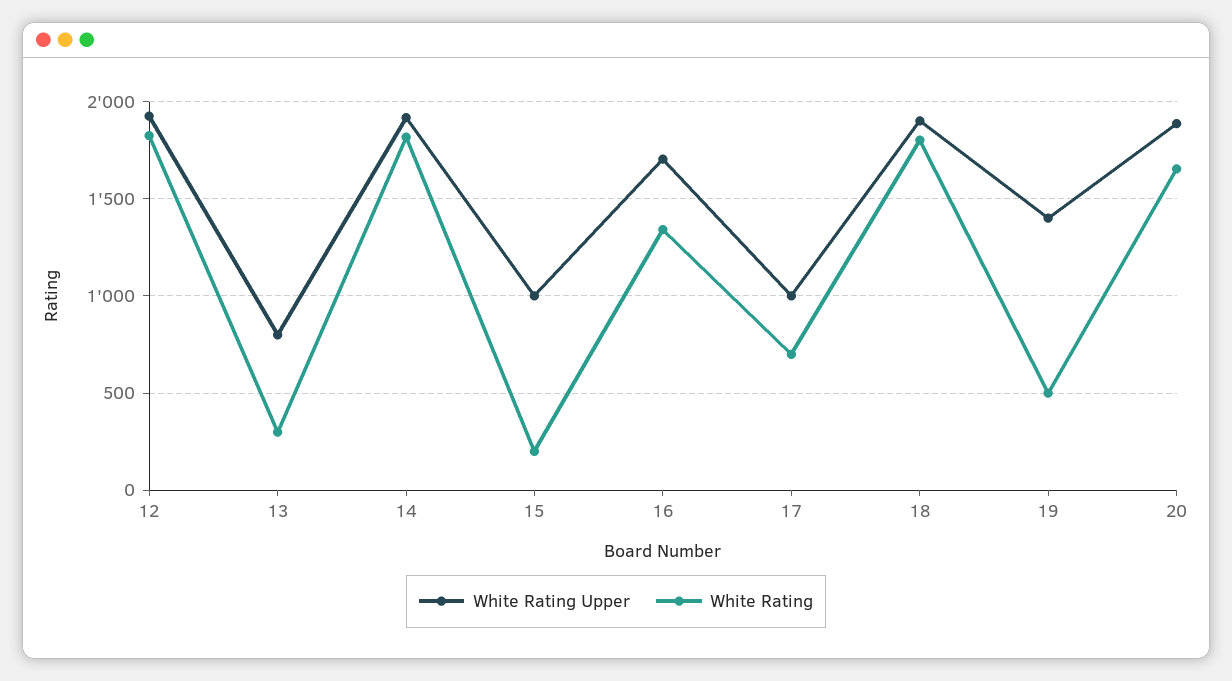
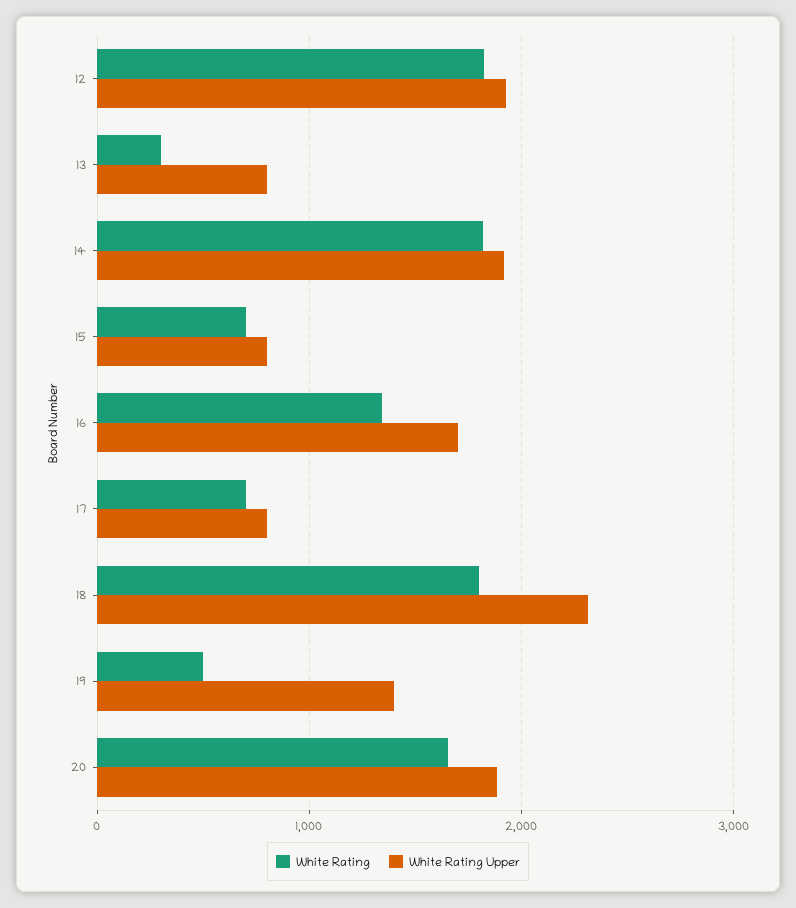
  {
    "White Rating Upper": {
      "12": 1950,
      "13": 800,
      "14": 1900,
-     "15": 1000,
+     "15": 800,
      "16": 1700,
-     "17": 1000,
+     "17": 800,
-     "18": 1900,
+     "18": 2300,
      "19": 1400,
      "20": 1900
    },
    "White Rating": {
      "12": 1850,
      "13": 300,
      "14": 1800,
-     "15": 200,
+     "15": 700,
      "16": 1350,
      "17": 700,
      "18": 1800,
      "19": 500,
      "20": 1650
    }
  }

